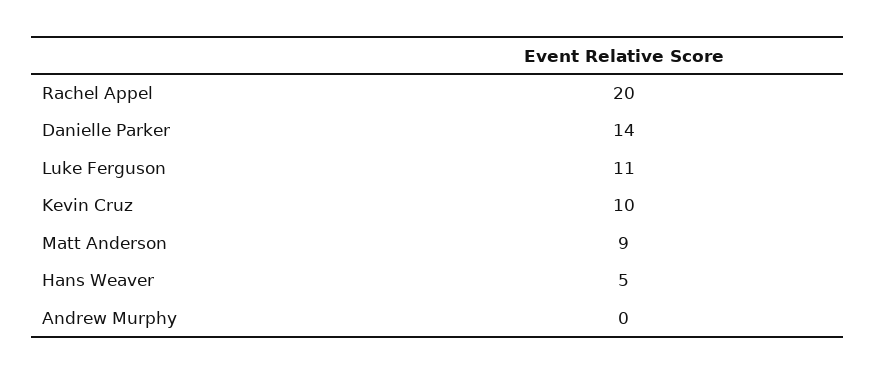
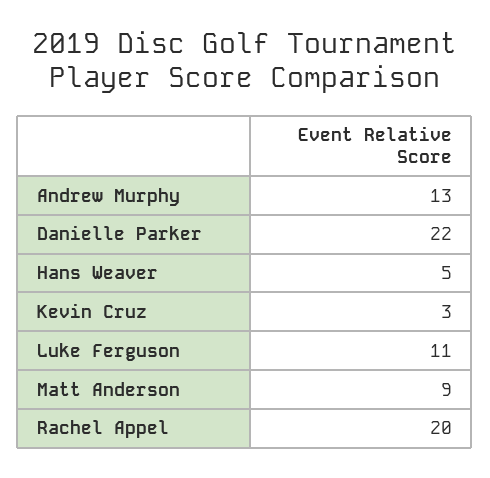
  {
    "Rachel Appel": 20,
-   "Danielle Parker": 14,
+   "Danielle Parker": 22,
    "Luke Ferguson": 11,
-   "Kevin Cruz": 10,
+   "Kevin Cruz": 3,
    "Matt Anderson": 9,
    "Hans Weaver": 5,
-   "Andrew Murphy": 0
+   "Andrew Murphy": 13
  }

